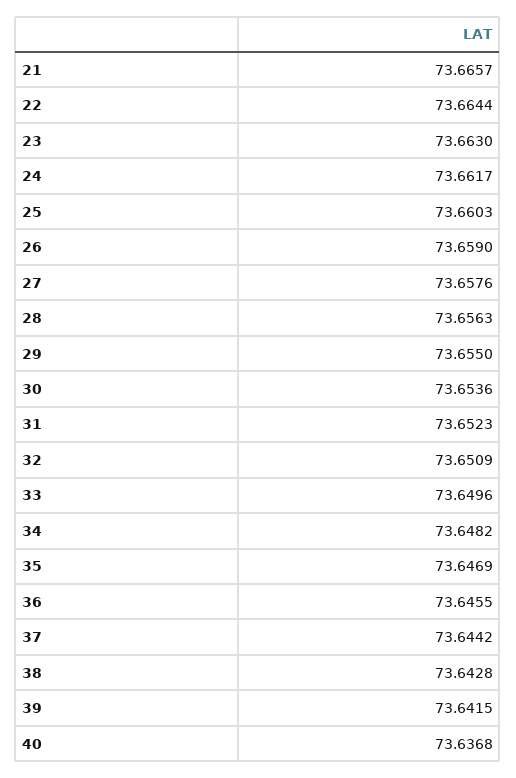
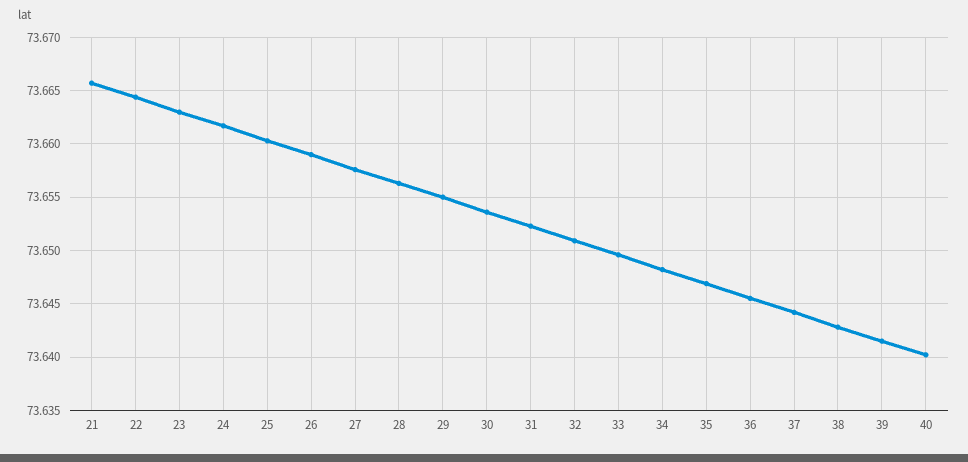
  {
    "21": 73.6657,
    "22": 73.6644,
    "23": 73.663,
    "24": 73.6617,
    "25": 73.6603,
    "26": 73.659,
    "27": 73.6576,
    "28": 73.6563,
    "29": 73.655,
    "30": 73.6536,
    "31": 73.6523,
    "32": 73.6509,
    "33": 73.6496,
    "34": 73.6482,
    "35": 73.6469,
    "36": 73.6455,
    "37": 73.6442,
    "38": 73.6428,
    "39": 73.6415,
-   "40": 73.6368
+   "40": 73.64
  }

